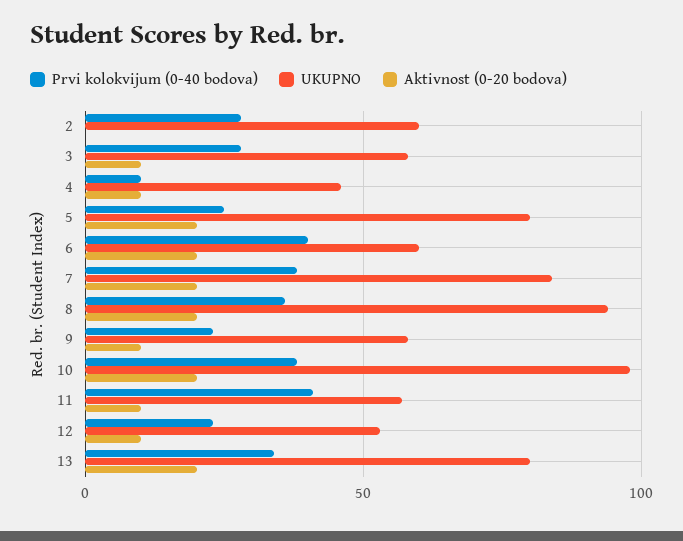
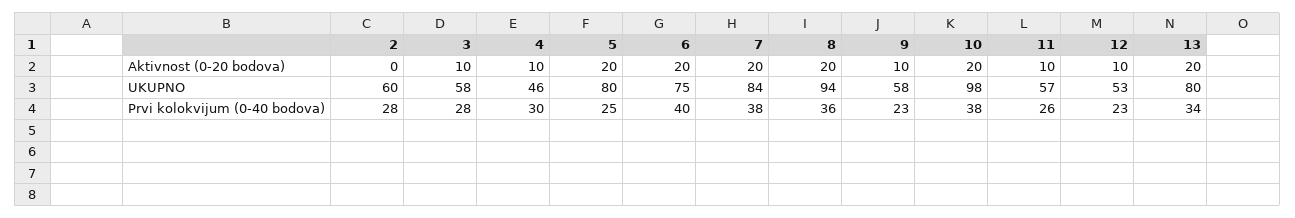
  {
    "Prvi kolokvijum (0-40 bodova)": {
      "2": 28,
      "3": 28,
-     "4": 10,
+     "4": 30,
      "5": 25,
      "6": 40,
      "7": 38,
      "8": 36,
      "9": 23,
      "10": 38,
-     "11": 40,
+     "11": 26,
      "12": 23,
      "13": 34
    },
    "UKUPNO": {
      "2": 60,
      "3": 58,
      "4": 46,
      "5": 80,
-     "6": 60,
+     "6": 75,
      "7": 84,
      "8": 94,
      "9": 58,
      "10": 98,
      "11": 57,
      "12": 53,
      "13": 80
    },
    "Aktivnost (0-20 bodova)": {
      "2": 0,
      "3": 10,
      "4": 10,
      "5": 20,
      "6": 20,
      "7": 20,
      "8": 20,
      "9": 10,
      "10": 20,
      "11": 10,
      "12": 10,
      "13": 20
    }
  }

